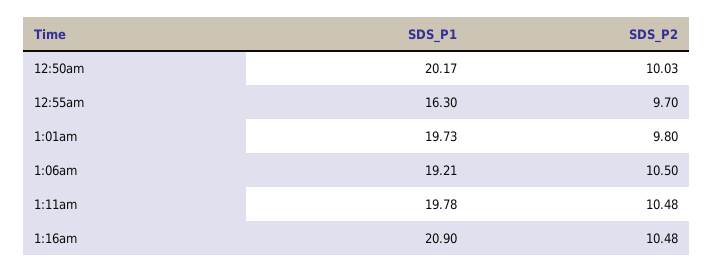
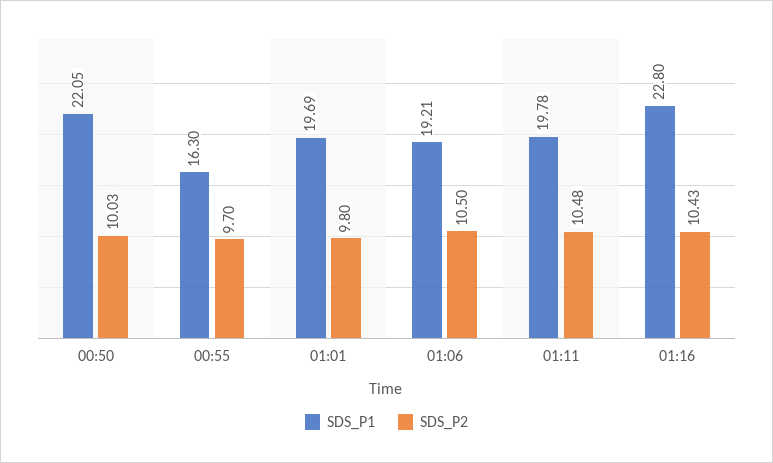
  {
    "SDS_P1": {
-     "12:50am": 20.17,
+     "12:50am": 22.05,
      "12:55am": 16.3,
-     "1:01am": 19.73,
+     "1:01am": 19.69,
      "1:06am": 19.21,
      "1:11am": 19.78,
-     "1:16am": 20.9
+     "1:16am": 22.8
    },
    "SDS_P2": {
      "12:50am": 10.03,
      "12:55am": 9.7,
      "1:01am": 9.8,
      "1:06am": 10.5,
      "1:11am": 10.48,
-     "1:16am": 10.48
+     "1:16am": 10.43
    }
  }

